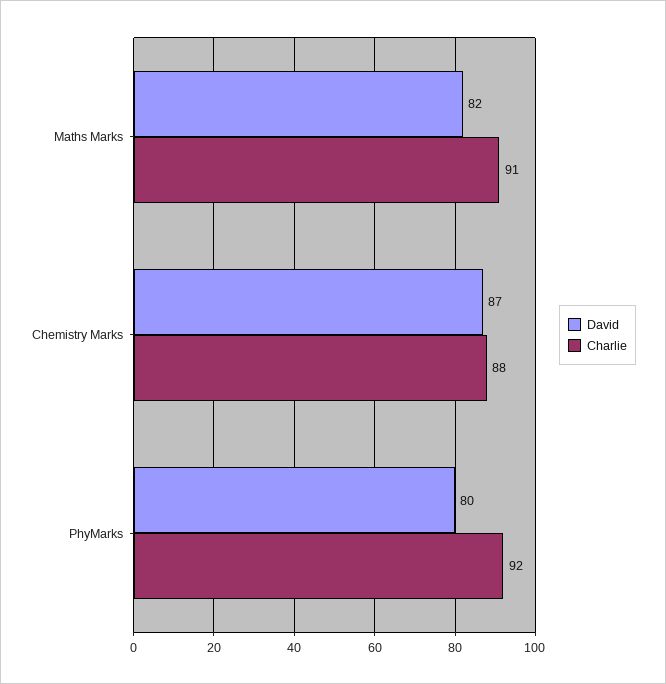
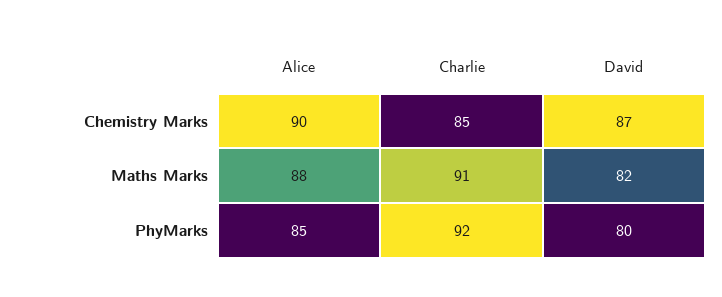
  {
    "David": {
      "Maths Marks": 82,
      "Chemistry Marks": 87,
      "PhyMarks": 80
    },
    "Charlie": {
      "Maths Marks": 91,
-     "Chemistry Marks": 88,
+     "Chemistry Marks": 85,
      "PhyMarks": 92
-   }
+   },
+   "Alice": {
+     "Chemistry Marks": 90,
+     "Maths Marks": 88,
+     "PhyMarks": 85
+   }
  }

